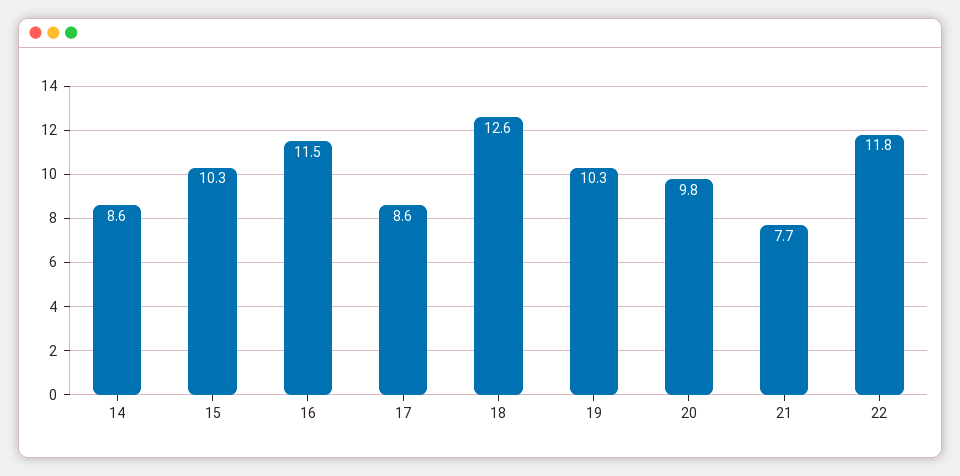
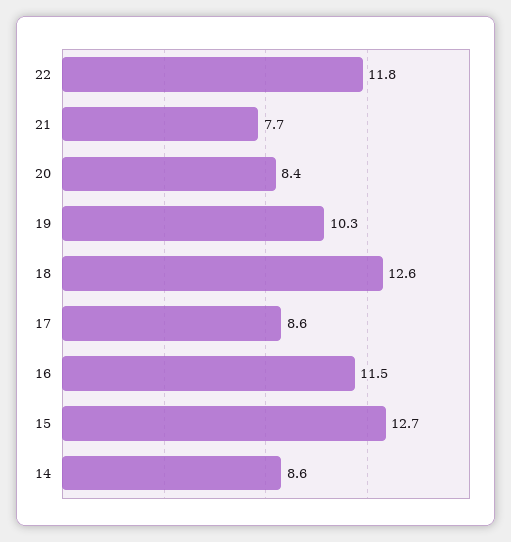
  {
    "14": 8.6,
-   "15": 10.3,
+   "15": 12.7,
    "16": 11.5,
    "17": 8.6,
    "18": 12.6,
    "19": 10.3,
-   "20": 9.8,
+   "20": 8.4,
    "21": 7.7,
    "22": 11.8
  }

